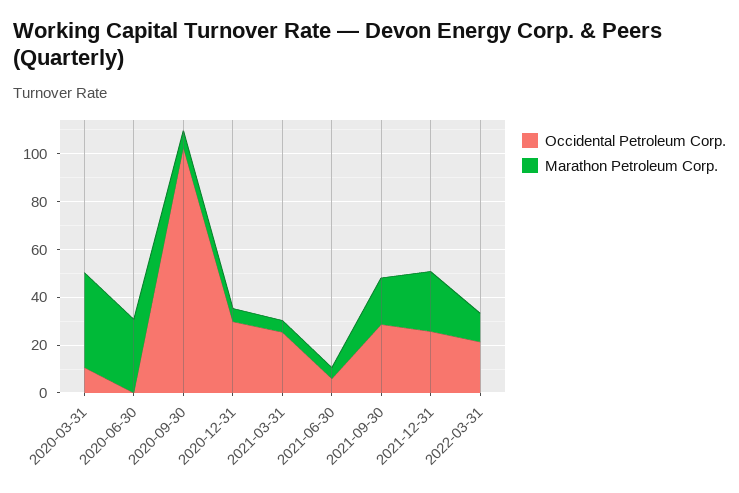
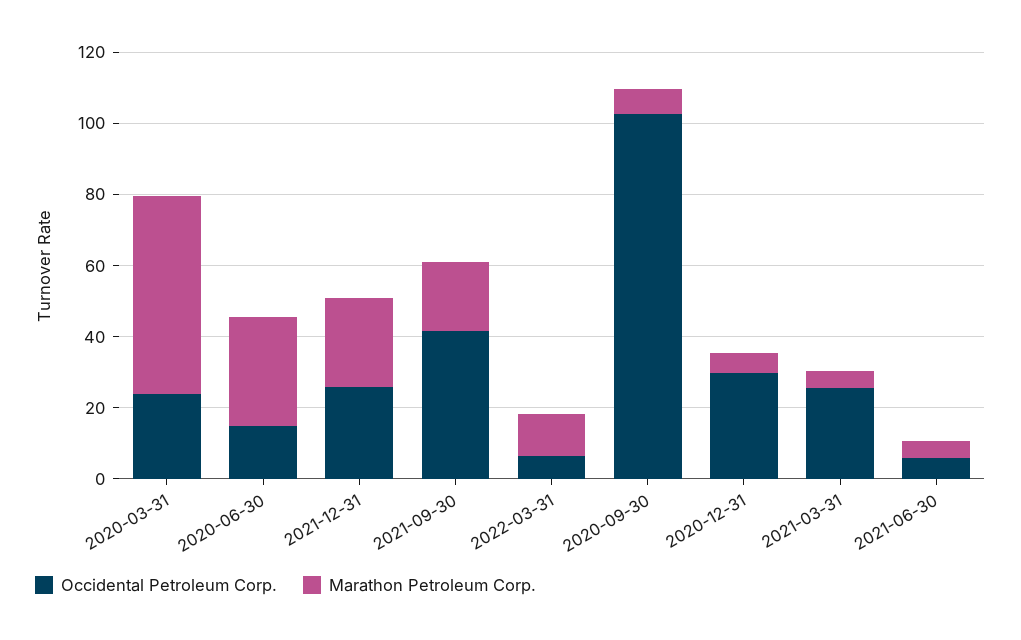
  {
    "Occidental Petroleum Corp.": {
-     "2020-03-31": 10,
+     "2020-03-31": 25,
-     "2020-06-30": 0,
+     "2020-06-30": 15,
      "2020-09-30": 105,
      "2020-12-31": 30,
      "2021-03-31": 25,
      "2021-06-30": 5,
-     "2021-09-30": 30,
+     "2021-09-30": 40,
      "2021-12-31": 25,
-     "2022-03-31": 20
+     "2022-03-31": 5
    },
    "Marathon Petroleum Corp.": {
-     "2020-03-31": 40,
+     "2020-03-31": 55,
      "2020-06-30": 30,
      "2020-09-30": 5,
      "2020-12-31": 5,
      "2021-03-31": 5,
      "2021-06-30": 5,
      "2021-09-30": 20,
      "2021-12-31": 25,
      "2022-03-31": 10
    }
  }

